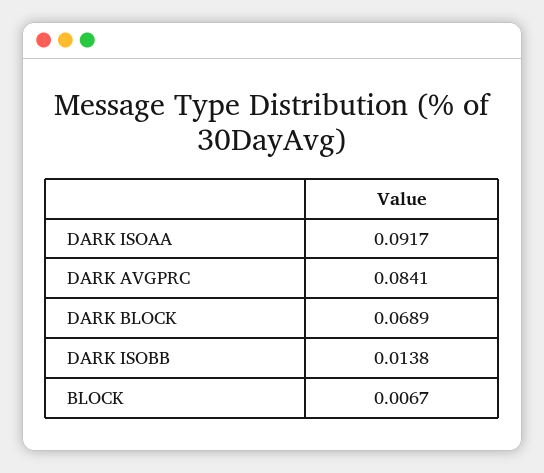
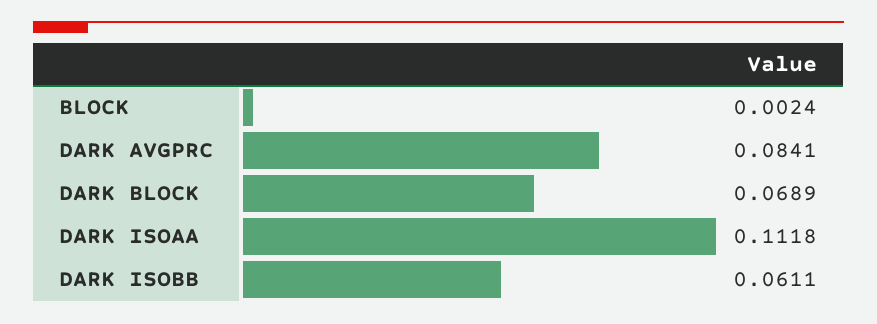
  {
-   "DARK ISOAA": 0.0917,
+   "DARK ISOAA": 0.1118,
    "DARK AVGPRC": 0.0841,
    "DARK BLOCK": 0.0689,
-   "DARK ISOBB": 0.0138,
+   "DARK ISOBB": 0.0611,
-   "BLOCK": 0.0067
+   "BLOCK": 0.0024
  }

